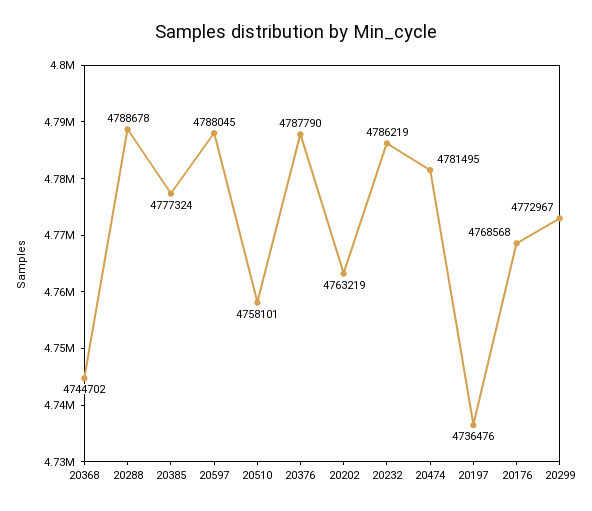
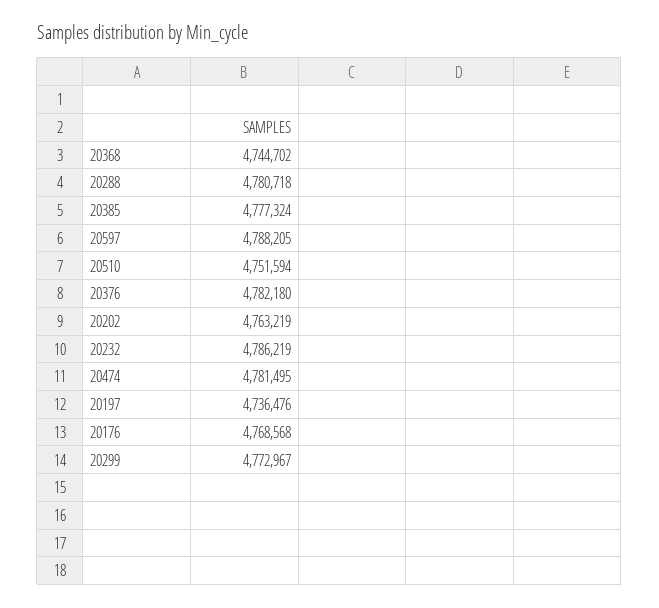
  {
    "20368": 4744702,
-   "20288": 4788678,
+   "20288": 4780718,
    "20385": 4777324,
-   "20597": 4788045,
+   "20597": 4788205,
-   "20510": 4758101,
+   "20510": 4751594,
-   "20376": 4787790,
+   "20376": 4782180,
    "20202": 4763219,
    "20232": 4786219,
    "20474": 4781495,
    "20197": 4736476,
    "20176": 4768568,
    "20299": 4772967
  }

